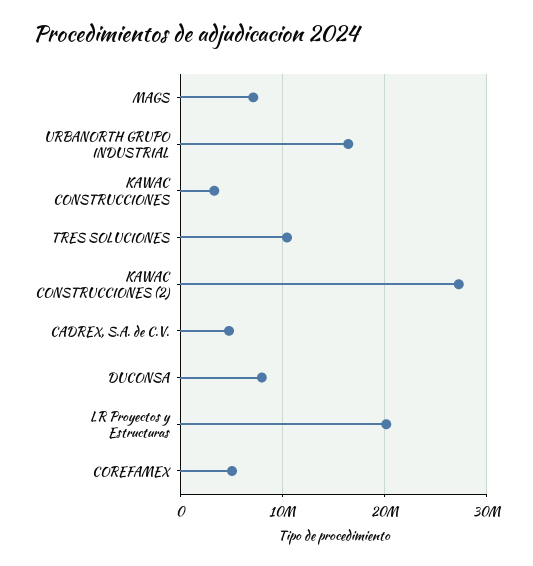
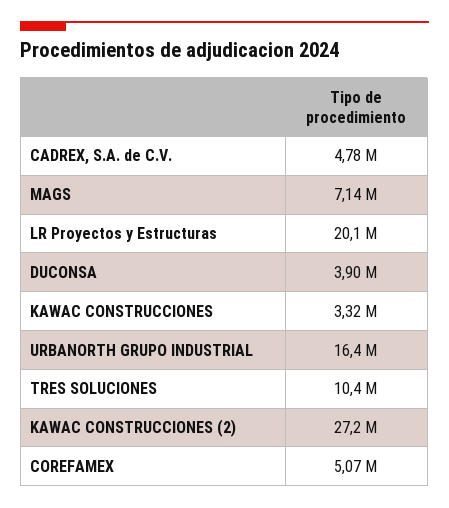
  {
    "MAGS": 7140000,
    "URBANORTH GRUPO INDUSTRIAL": 16400000,
    "KAWAC CONSTRUCCIONES": 3320000,
    "TRES SOLUCIONES": 10400000,
    "KAWAC CONSTRUCCIONES (2)": 27200000,
    "CADREX, S.A. de C.V.": 4780000,
-   "DUCONSA": 8000000,
+   "DUCONSA": 3900000,
    "LR Proyectos y Estructuras": 20100000,
    "COREFAMEX": 5070000
  }

